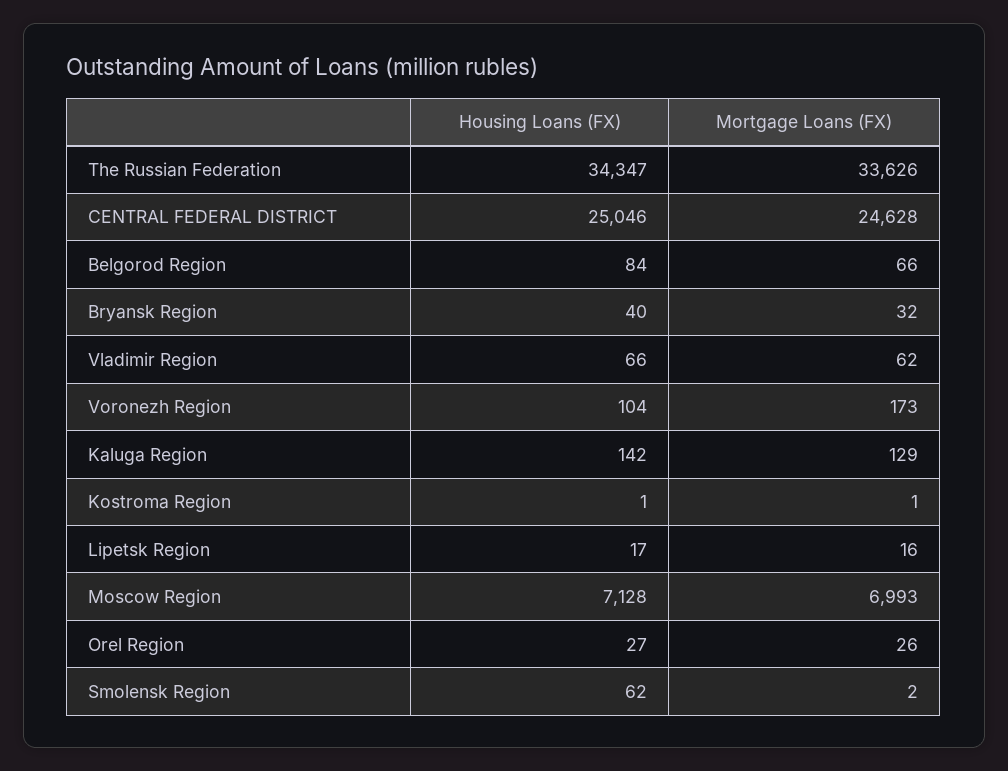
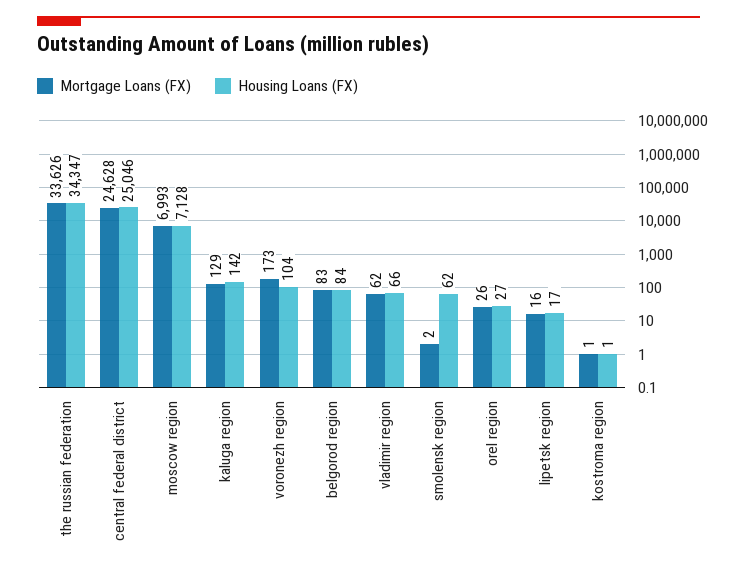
  {
    "Housing Loans (FX)": {
      "The Russian Federation": 34347,
      "CENTRAL FEDERAL DISTRICT": 25046,
      "Belgorod Region": 84,
-     "Bryansk Region": 40,
      "Vladimir Region": 66,
      "Voronezh Region": 104,
      "Kaluga Region": 142,
      "Kostroma Region": 1,
      "Lipetsk Region": 17,
      "Moscow Region": 7128,
      "Orel Region": 27,
      "Smolensk Region": 62
    },
    "Mortgage Loans (FX)": {
      "The Russian Federation": 33626,
      "CENTRAL FEDERAL DISTRICT": 24628,
-     "Belgorod Region": 66,
+     "Belgorod Region": 83,
-     "Bryansk Region": 32,
      "Vladimir Region": 62,
      "Voronezh Region": 173,
      "Kaluga Region": 129,
      "Kostroma Region": 1,
      "Lipetsk Region": 16,
      "Moscow Region": 6993,
      "Orel Region": 26,
      "Smolensk Region": 2
    }
  }

